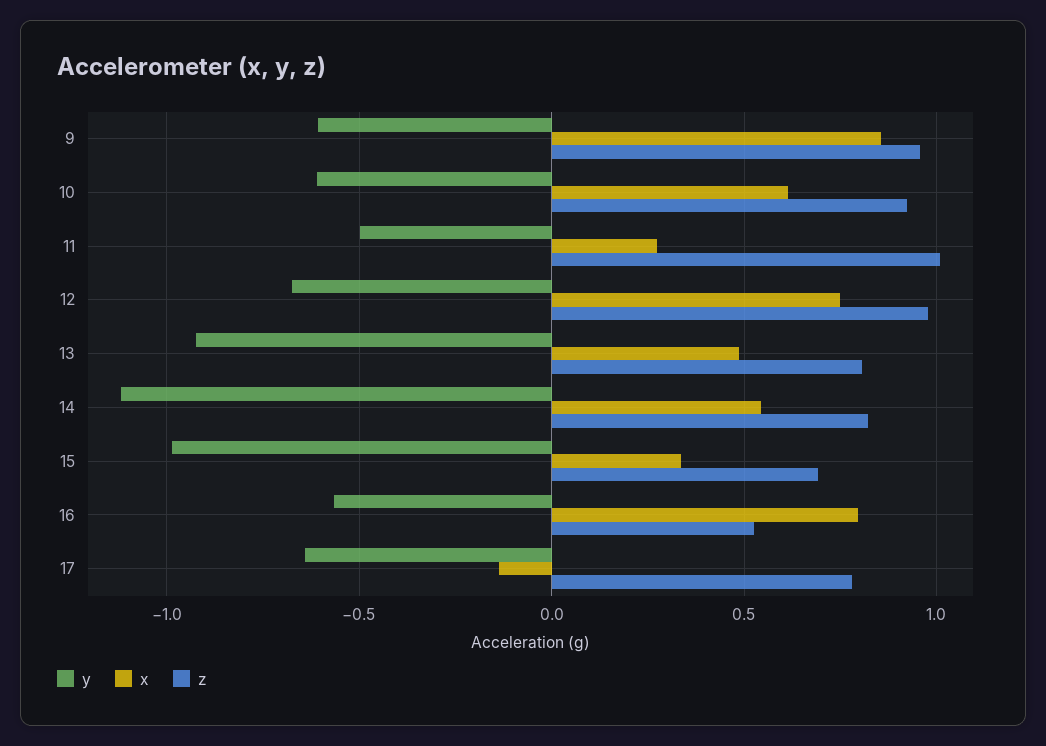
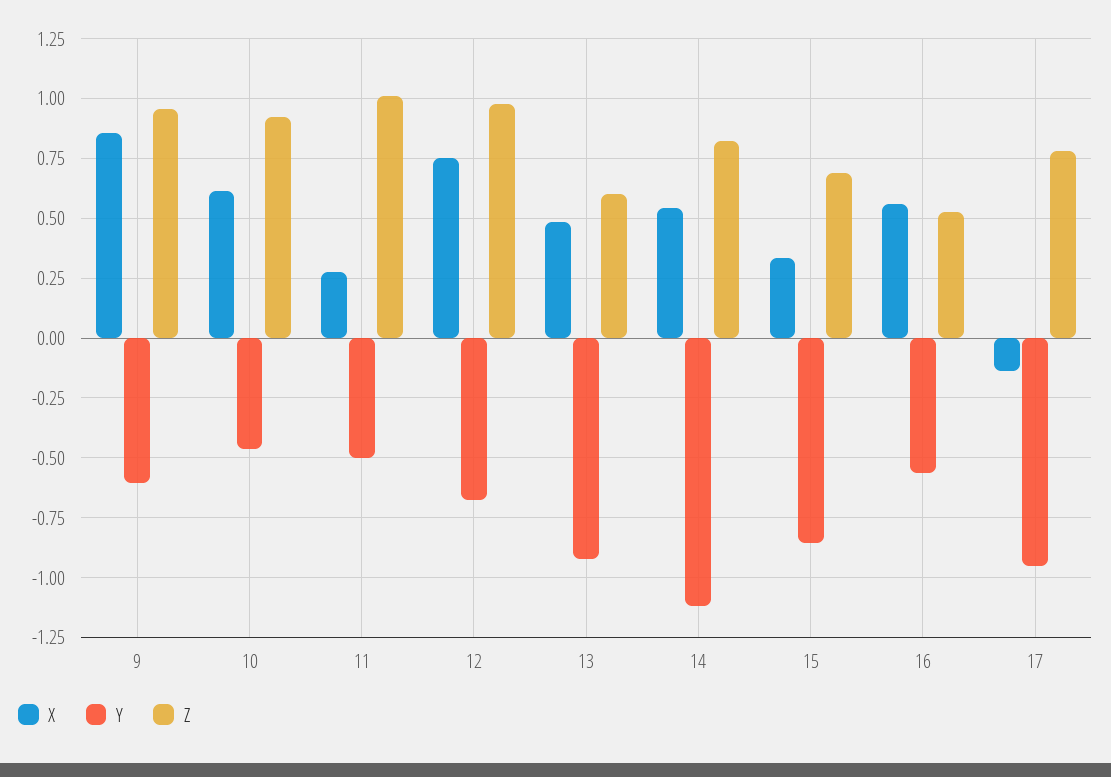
  {
    "y": {
      "9": -0.6,
-     "10": -0.6,
+     "10": -0.45,
      "11": -0.5,
      "12": -0.7,
      "13": -0.9,
      "14": -1.1,
-     "15": -1,
+     "15": -0.85,
      "16": -0.55,
-     "17": -0.65
+     "17": -0.95
    },
    "x": {
      "9": 0.85,
      "10": 0.6,
      "11": 0.3,
      "12": 0.75,
      "13": 0.5,
      "14": 0.55,
      "15": 0.35,
-     "16": 0.8,
+     "16": 0.55,
      "17": -0.15
    },
    "z": {
      "9": 0.95,
      "10": 0.9,
      "11": 1,
      "12": 1,
-     "13": 0.8,
+     "13": 0.6,
      "14": 0.8,
      "15": 0.7,
      "16": 0.55,
      "17": 0.8
    }
  }

